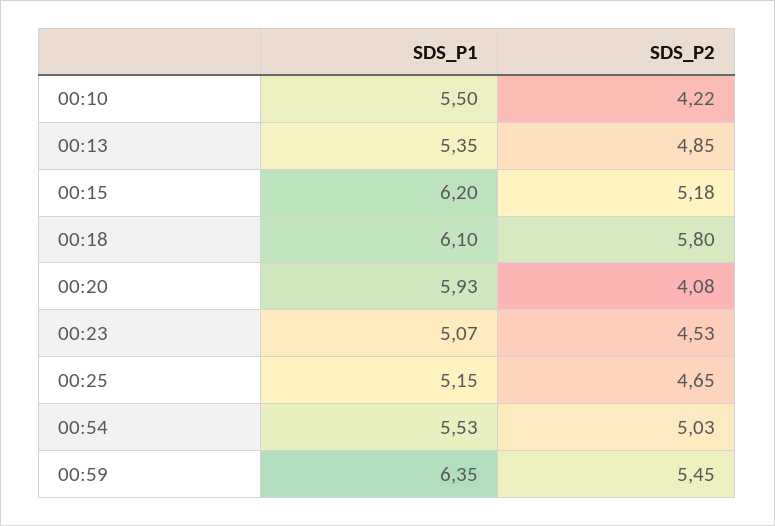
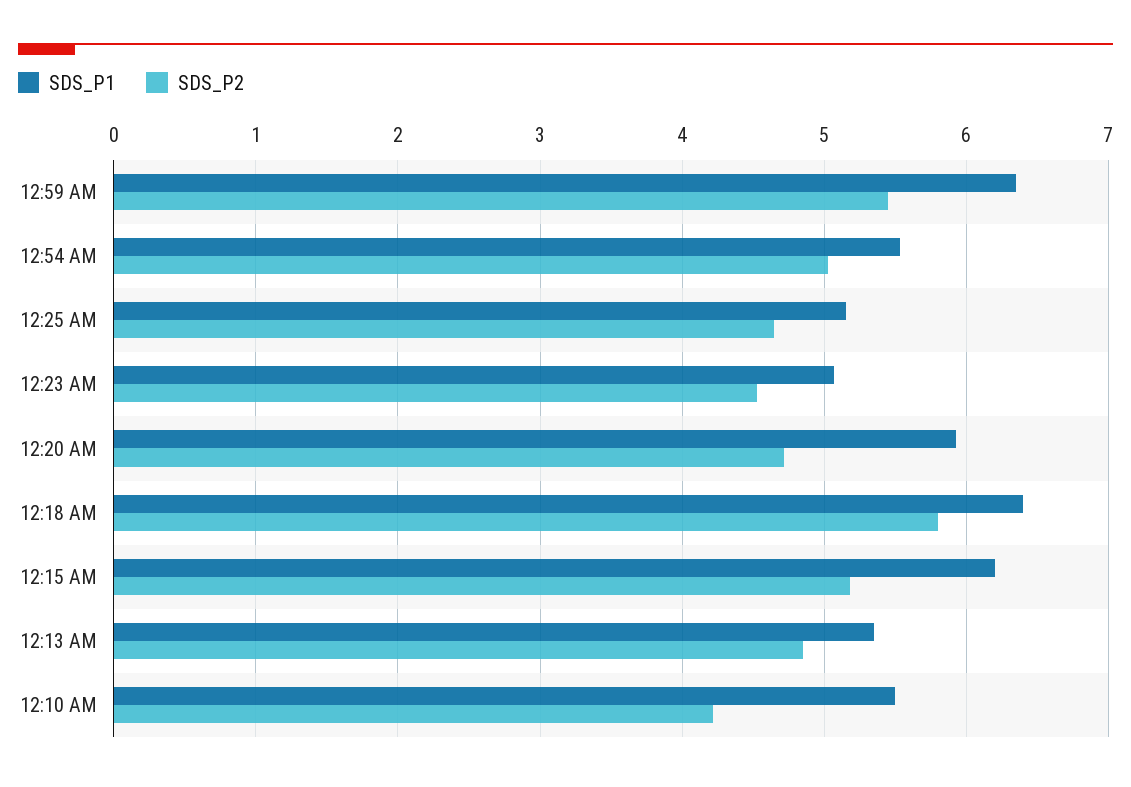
  {
    "SDS_P1": {
      "00:10": 5.5,
      "00:13": 5.35,
      "00:15": 6.2,
-     "00:18": 6.1,
+     "00:18": 6.4,
      "00:20": 5.93,
      "00:23": 5.07,
      "00:25": 5.15,
      "00:54": 5.53,
      "00:59": 6.35
    },
    "SDS_P2": {
      "00:10": 4.22,
      "00:13": 4.85,
      "00:15": 5.18,
      "00:18": 5.8,
-     "00:20": 4.08,
+     "00:20": 4.7,
      "00:23": 4.53,
      "00:25": 4.65,
      "00:54": 5.03,
      "00:59": 5.45
    }
  }

